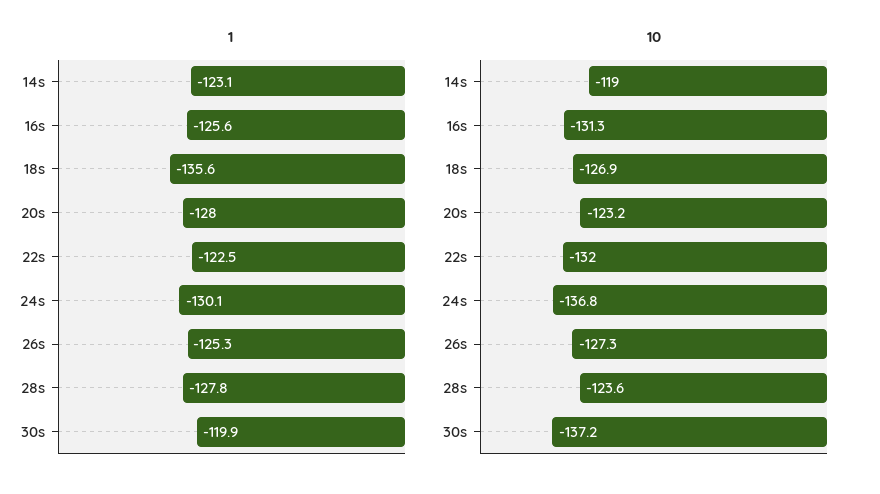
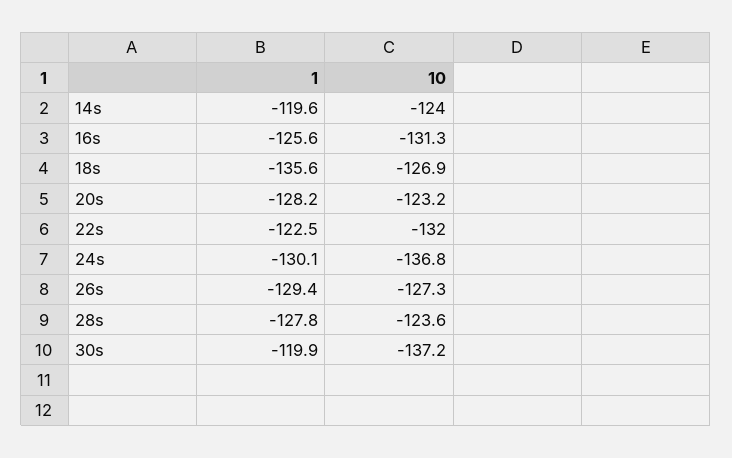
  {
    "1": {
-     "14s": -123.1,
+     "14s": -119.6,
      "16s": -125.6,
      "18s": -135.6,
-     "20s": -128,
+     "20s": -128.2,
      "22s": -122.5,
      "24s": -130.1,
-     "26s": -125.3,
+     "26s": -129.4,
      "28s": -127.8,
      "30s": -119.9
    },
    "10": {
-     "14s": -119,
+     "14s": -124,
      "16s": -131.3,
      "18s": -126.9,
      "20s": -123.2,
      "22s": -132,
      "24s": -136.8,
      "26s": -127.3,
      "28s": -123.6,
      "30s": -137.2
    }
  }

